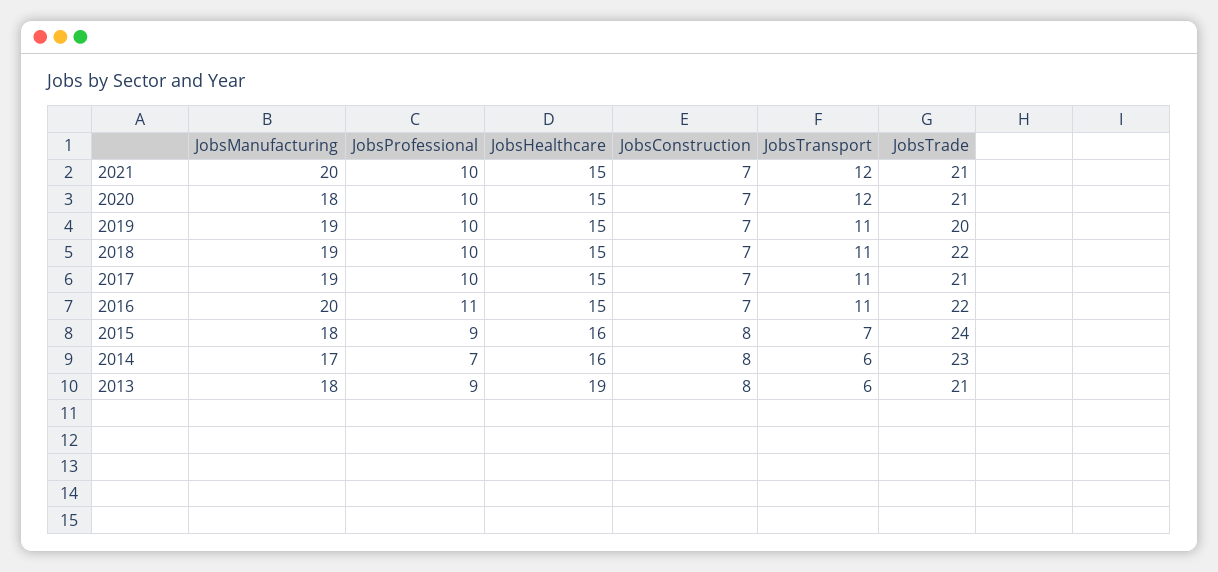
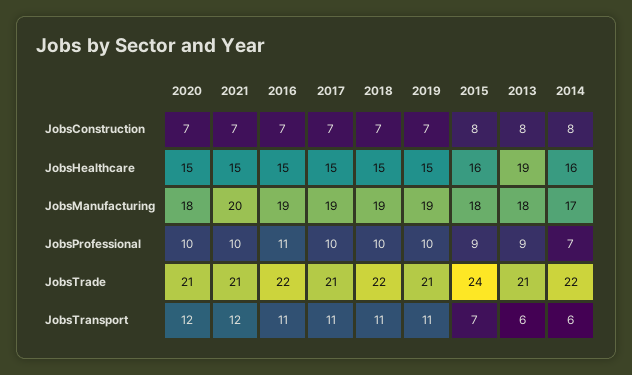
  {
    "JobsManufacturing": {
      "2021": 20,
      "2020": 18,
      "2019": 19,
      "2018": 19,
      "2017": 19,
-     "2016": 20,
+     "2016": 19,
      "2015": 18,
      "2014": 17,
      "2013": 18
    },
    "JobsProfessional": {
      "2021": 10,
      "2020": 10,
      "2019": 10,
      "2018": 10,
      "2017": 10,
      "2016": 11,
      "2015": 9,
      "2014": 7,
      "2013": 9
    },
    "JobsHealthcare": {
      "2021": 15,
      "2020": 15,
      "2019": 15,
      "2018": 15,
      "2017": 15,
      "2016": 15,
      "2015": 16,
      "2014": 16,
      "2013": 19
    },
    "JobsConstruction": {
      "2021": 7,
      "2020": 7,
      "2019": 7,
      "2018": 7,
      "2017": 7,
      "2016": 7,
      "2015": 8,
      "2014": 8,
      "2013": 8
    },
    "JobsTransport": {
      "2021": 12,
      "2020": 12,
      "2019": 11,
      "2018": 11,
      "2017": 11,
      "2016": 11,
      "2015": 7,
      "2014": 6,
      "2013": 6
    },
    "JobsTrade": {
      "2021": 21,
      "2020": 21,
-     "2019": 20,
+     "2019": 21,
      "2018": 22,
      "2017": 21,
      "2016": 22,
      "2015": 24,
-     "2014": 23,
+     "2014": 22,
      "2013": 21
    }
  }

